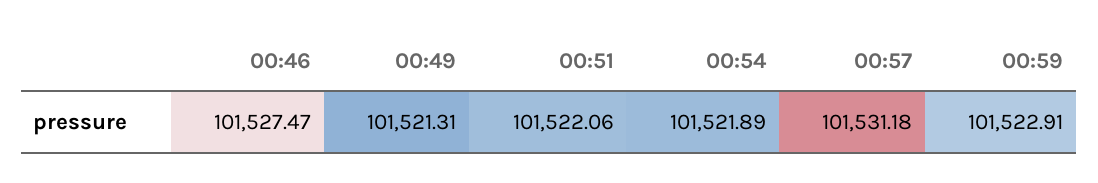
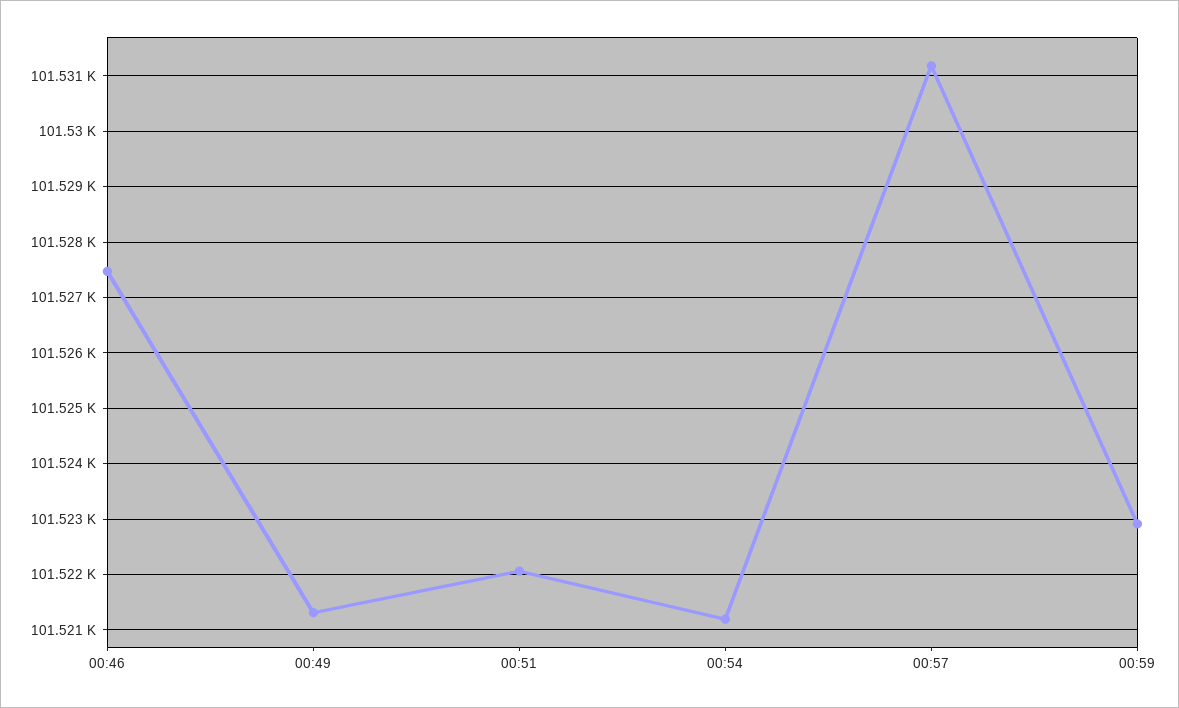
  {
    "00:46": 101527.47,
    "00:49": 101521.31,
    "00:51": 101522.06,
-   "00:54": 101521.89,
+   "00:54": 101521.2,
    "00:57": 101531.18,
    "00:59": 101522.91
  }

